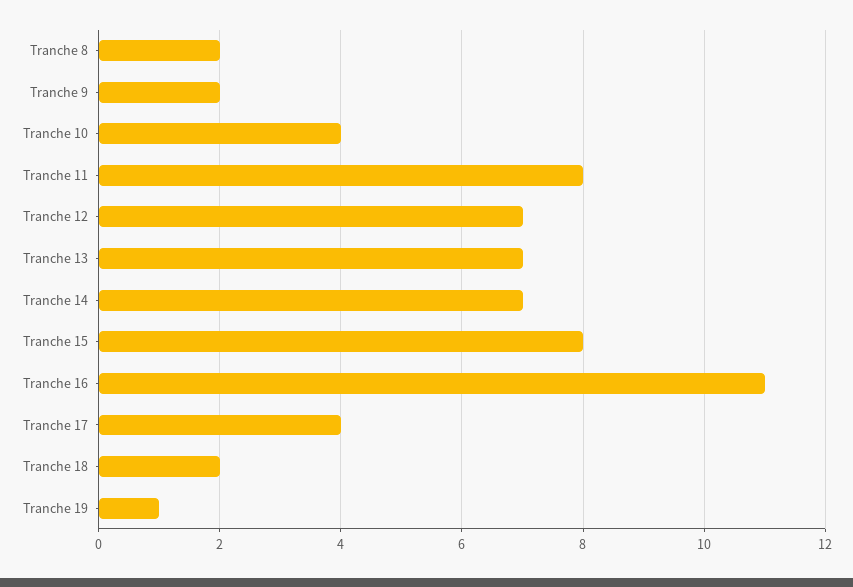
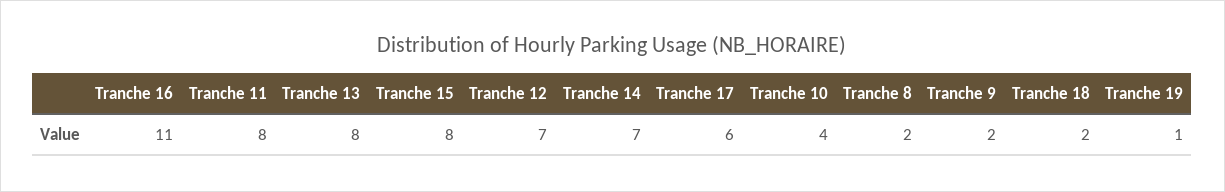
  {
    "Tranche 8": 2,
    "Tranche 9": 2,
    "Tranche 10": 4,
    "Tranche 11": 8,
    "Tranche 12": 7,
-   "Tranche 13": 7,
+   "Tranche 13": 8,
    "Tranche 14": 7,
    "Tranche 15": 8,
    "Tranche 16": 11,
-   "Tranche 17": 4,
+   "Tranche 17": 6,
    "Tranche 18": 2,
    "Tranche 19": 1
  }

